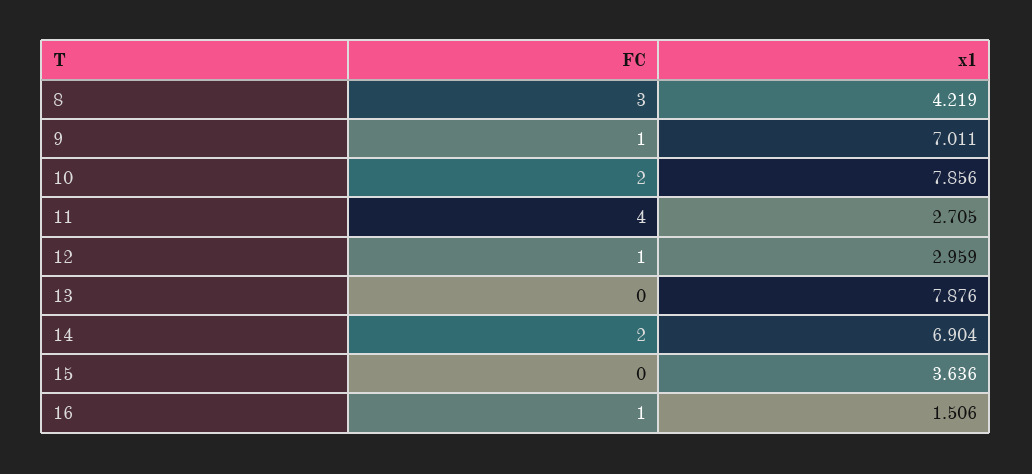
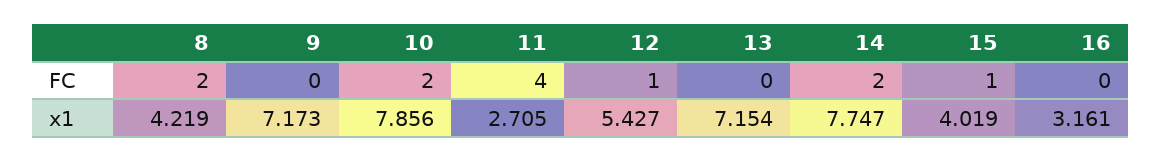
  {
    "FC": {
-     "8": 3,
+     "8": 2,
-     "9": 1,
+     "9": 0,
      "10": 2,
      "11": 4,
      "12": 1,
      "13": 0,
      "14": 2,
-     "15": 0,
+     "15": 1,
-     "16": 1
+     "16": 0
    },
    "x1": {
      "8": 4.219,
-     "9": 7.011,
+     "9": 7.173,
      "10": 7.856,
      "11": 2.705,
-     "12": 2.959,
+     "12": 5.427,
-     "13": 7.876,
+     "13": 7.154,
-     "14": 6.904,
+     "14": 7.747,
-     "15": 3.636,
+     "15": 4.019,
-     "16": 1.506
+     "16": 3.161
    }
  }

